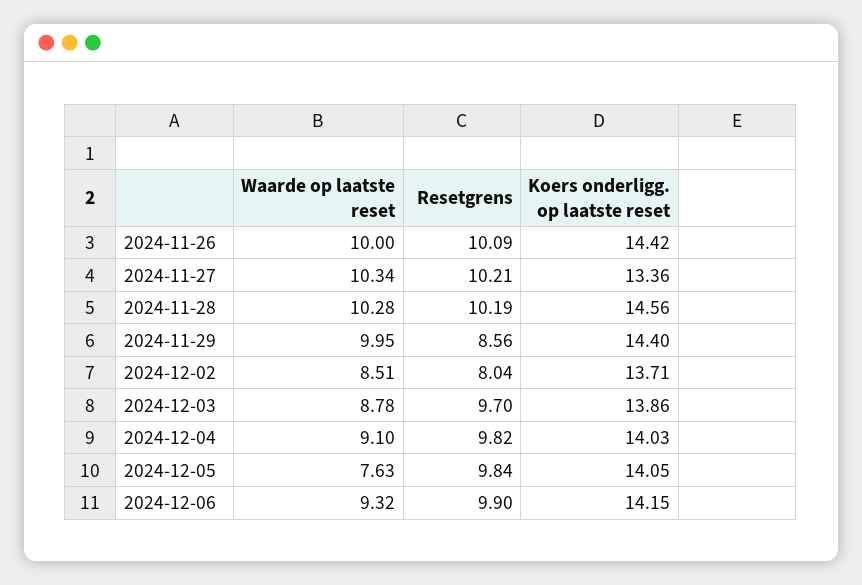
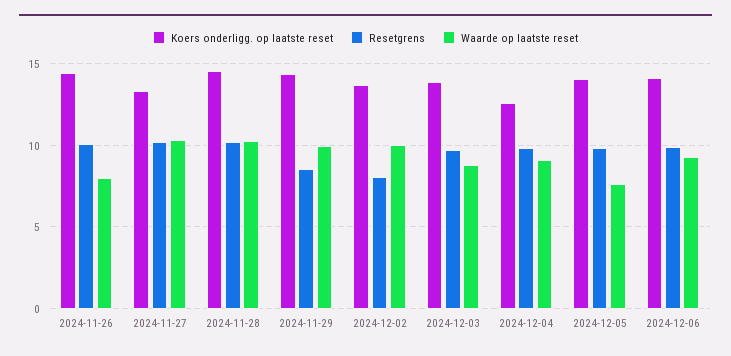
  {
    "Waarde op laatste reset": {
-     "2024-11-26": 10,
+     "2024-11-26": 8,
      "2024-11-27": 10.34,
      "2024-11-28": 10.28,
      "2024-11-29": 9.95,
-     "2024-12-02": 8.51,
+     "2024-12-02": 10,
      "2024-12-03": 8.78,
      "2024-12-04": 9.1,
      "2024-12-05": 7.63,
      "2024-12-06": 9.32
    },
    "Resetgrens": {
      "2024-11-26": 10.09,
      "2024-11-27": 10.21,
      "2024-11-28": 10.19,
      "2024-11-29": 8.56,
      "2024-12-02": 8.04,
      "2024-12-03": 9.7,
      "2024-12-04": 9.82,
      "2024-12-05": 9.84,
      "2024-12-06": 9.9
    },
    "Koers onderligg. op laatste reset": {
      "2024-11-26": 14.42,
      "2024-11-27": 13.36,
      "2024-11-28": 14.56,
      "2024-11-29": 14.4,
      "2024-12-02": 13.71,
      "2024-12-03": 13.86,
-     "2024-12-04": 14.03,
+     "2024-12-04": 12.5,
      "2024-12-05": 14.05,
      "2024-12-06": 14.15
    }
  }

